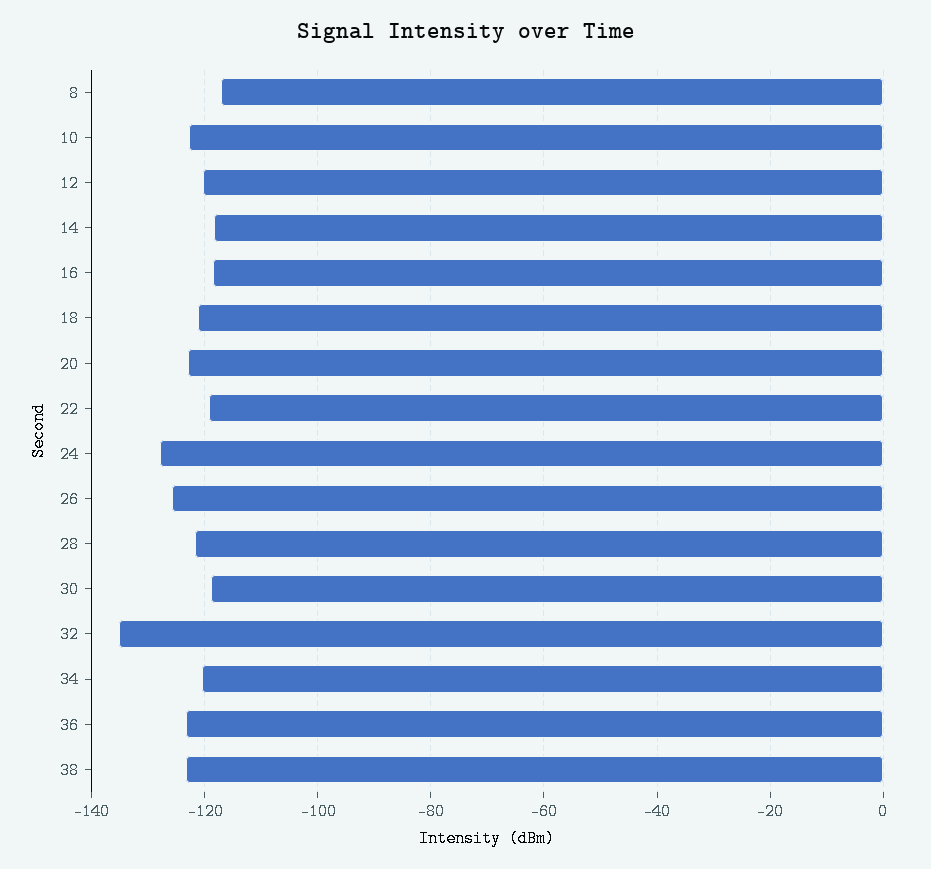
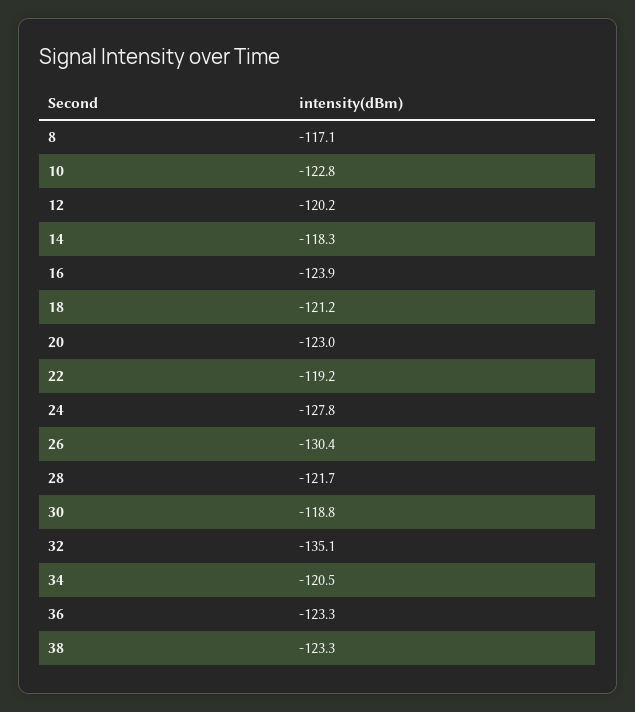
  {
    "8": -117.1,
    "10": -122.8,
    "12": -120.2,
    "14": -118.3,
-   "16": -118,
+   "16": -123.9,
    "18": -121.2,
    "20": -123,
    "22": -119.2,
    "24": -127.8,
-   "26": -126,
+   "26": -130.4,
    "28": -121.7,
    "30": -118.8,
    "32": -135.1,
    "34": -120.5,
    "36": -123.3,
    "38": -123.3
  }

